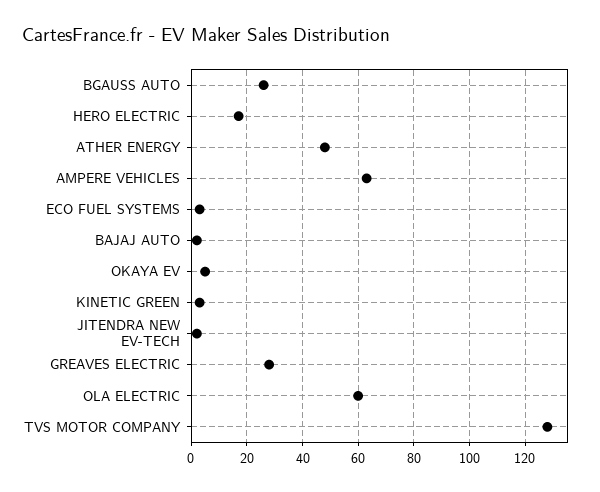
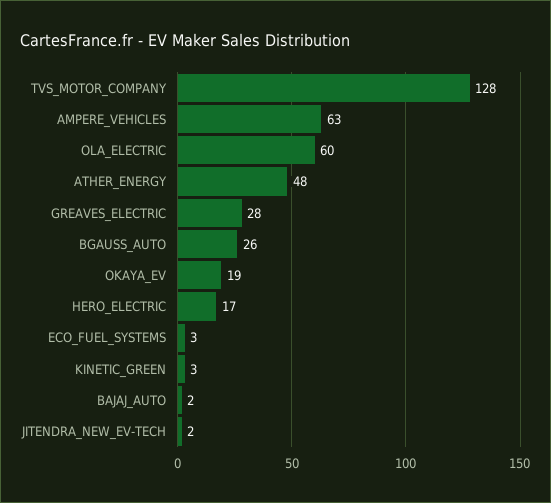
  {
    "BGAUSS AUTO": 26,
    "HERO ELECTRIC": 17,
    "ATHER ENERGY": 48,
    "AMPERE VEHICLES": 63,
    "ECO FUEL SYSTEMS": 3,
    "BAJAJ AUTO": 2,
-   "OKAYA EV": 5,
+   "OKAYA EV": 19,
    "KINETIC GREEN": 3,
    "JITENDRA NEW EV-TECH": 2,
    "GREAVES ELECTRIC": 28,
    "OLA ELECTRIC": 60,
    "TVS MOTOR COMPANY": 128
  }

